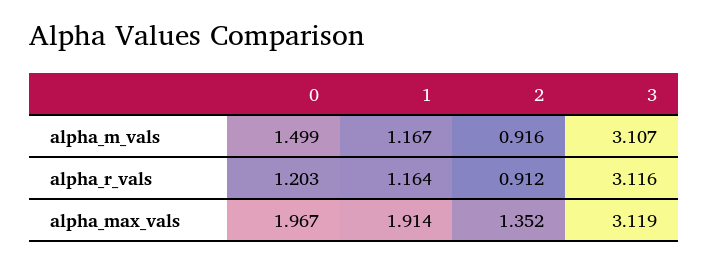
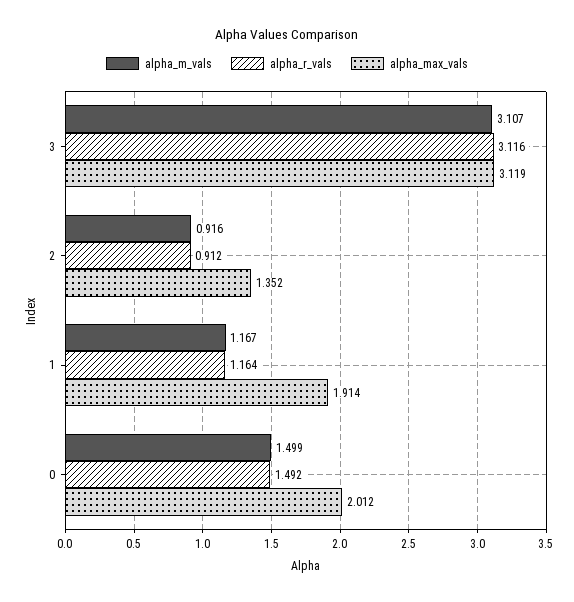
  {
    "alpha_m_vals": {
      "0": 1.499,
      "1": 1.167,
      "2": 0.916,
      "3": 3.107
    },
    "alpha_r_vals": {
-     "0": 1.203,
+     "0": 1.492,
      "1": 1.164,
      "2": 0.912,
      "3": 3.116
    },
    "alpha_max_vals": {
-     "0": 1.967,
+     "0": 2.012,
      "1": 1.914,
      "2": 1.352,
      "3": 3.119
    }
  }

